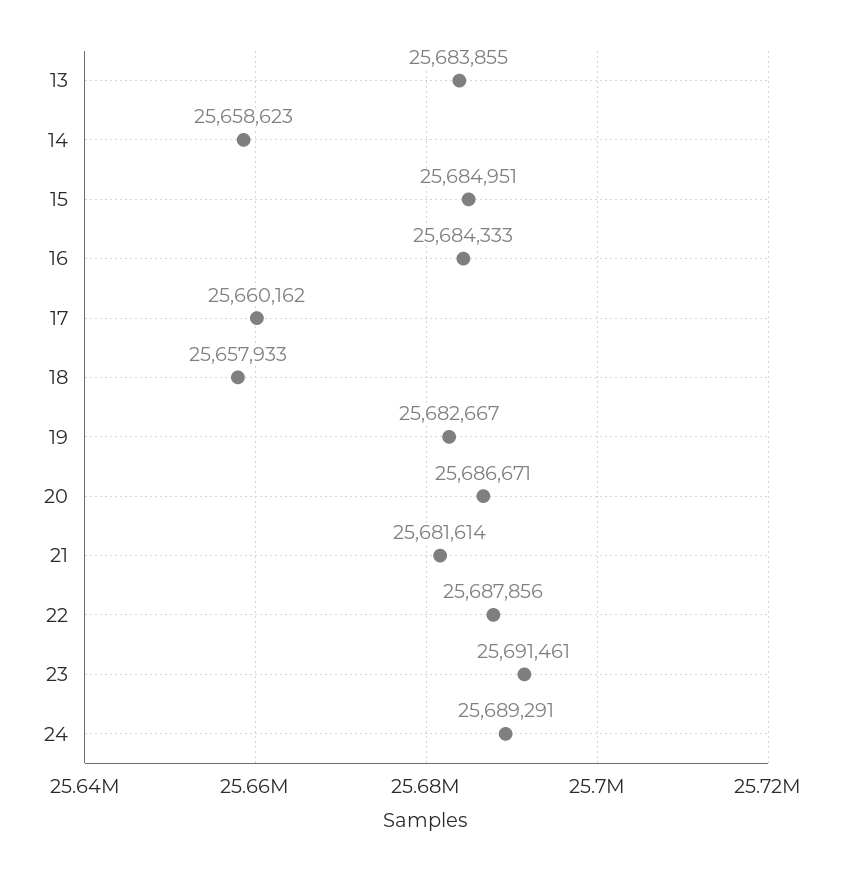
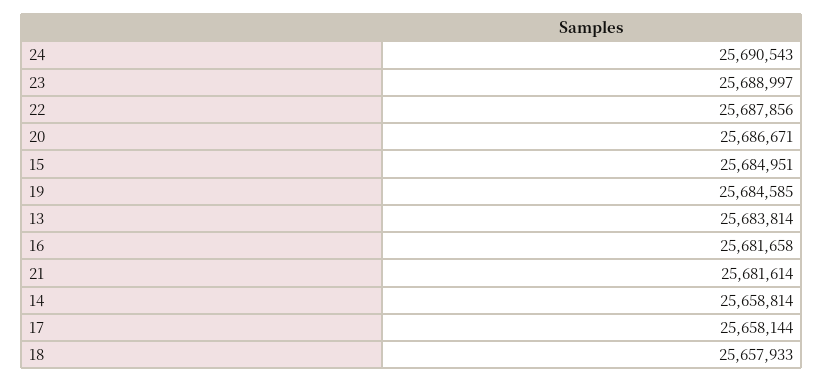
  {
-   "13": 25683855,
+   "13": 25683814,
-   "14": 25658623,
+   "14": 25658814,
    "15": 25684951,
-   "16": 25684333,
+   "16": 25681658,
-   "17": 25660162,
+   "17": 25658144,
    "18": 25657933,
-   "19": 25682667,
+   "19": 25684585,
    "20": 25686671,
    "21": 25681614,
    "22": 25687856,
-   "23": 25691461,
+   "23": 25688997,
-   "24": 25689291
+   "24": 25690543
  }

